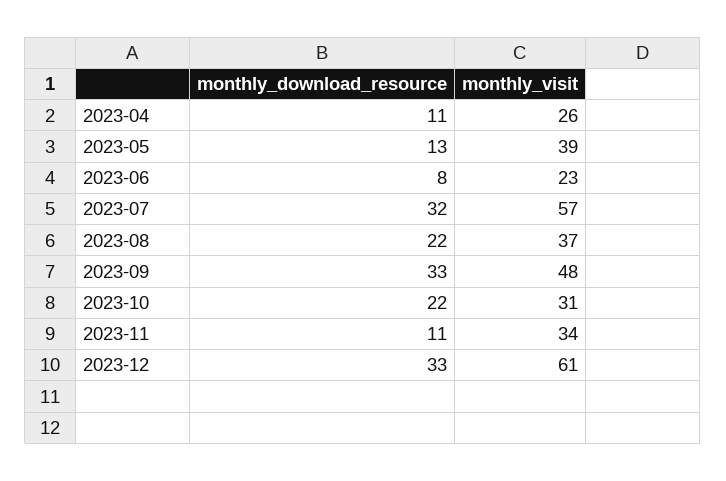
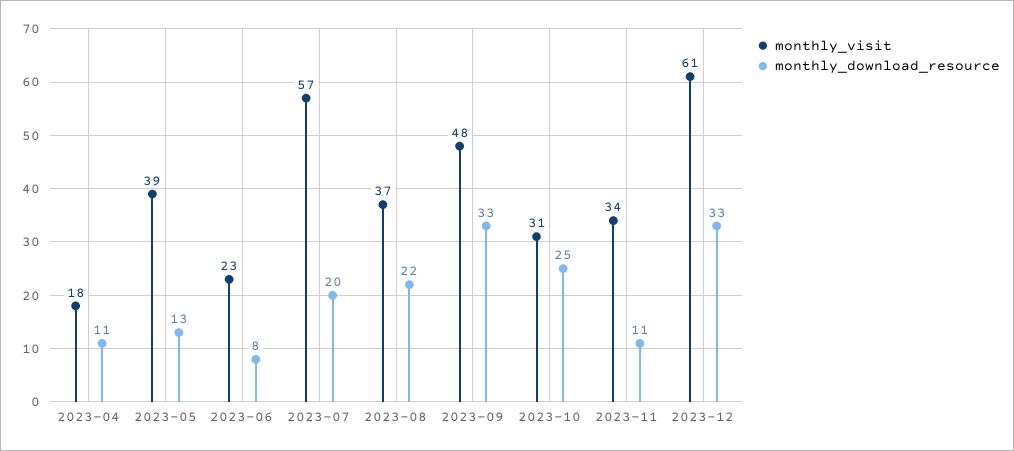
  {
    "monthly_download_resource": {
      "2023-04": 11,
      "2023-05": 13,
      "2023-06": 8,
-     "2023-07": 32,
+     "2023-07": 20,
      "2023-08": 22,
      "2023-09": 33,
-     "2023-10": 22,
+     "2023-10": 25,
      "2023-11": 11,
      "2023-12": 33
    },
    "monthly_visit": {
-     "2023-04": 26,
+     "2023-04": 18,
      "2023-05": 39,
      "2023-06": 23,
      "2023-07": 57,
      "2023-08": 37,
      "2023-09": 48,
      "2023-10": 31,
      "2023-11": 34,
      "2023-12": 61
    }
  }

